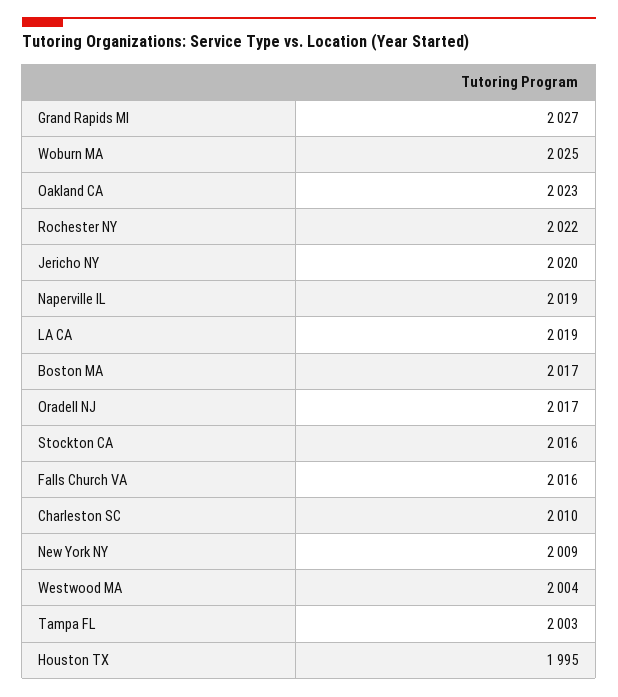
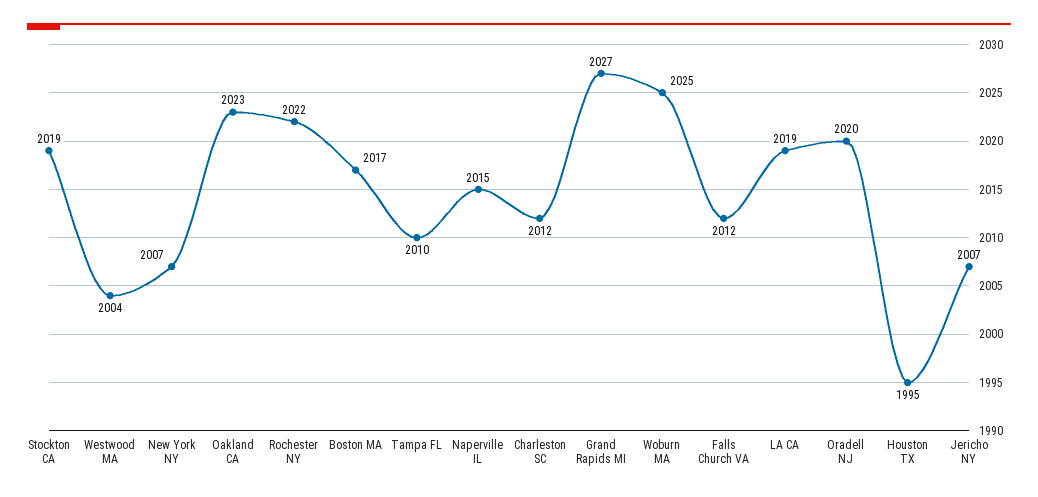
  {
    "Grand Rapids MI": 2027,
    "Woburn MA": 2025,
    "Oakland CA": 2023,
    "Rochester NY": 2022,
-   "Jericho NY": 2020,
+   "Jericho NY": 2007,
-   "Naperville IL": 2019,
+   "Naperville IL": 2015,
    "LA CA": 2019,
    "Boston MA": 2017,
-   "Oradell NJ": 2017,
+   "Oradell NJ": 2020,
-   "Stockton CA": 2016,
+   "Stockton CA": 2019,
-   "Falls Church VA": 2016,
+   "Falls Church VA": 2012,
-   "Charleston SC": 2010,
+   "Charleston SC": 2012,
-   "New York NY": 2009,
+   "New York NY": 2007,
    "Westwood MA": 2004,
-   "Tampa FL": 2003,
+   "Tampa FL": 2010,
    "Houston TX": 1995
  }

